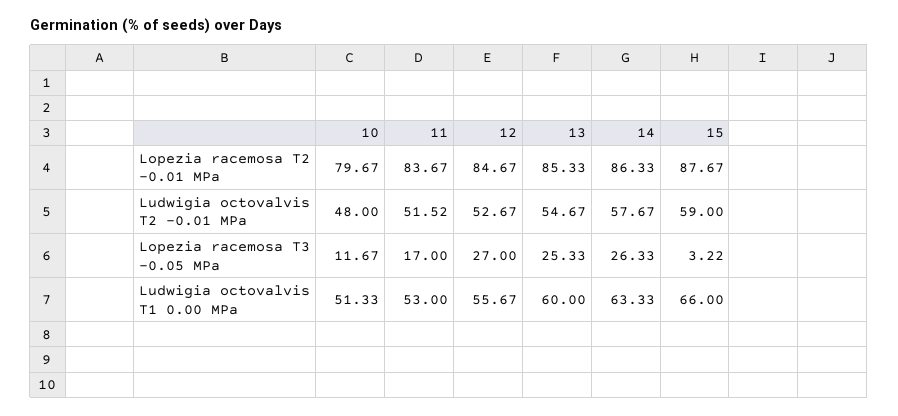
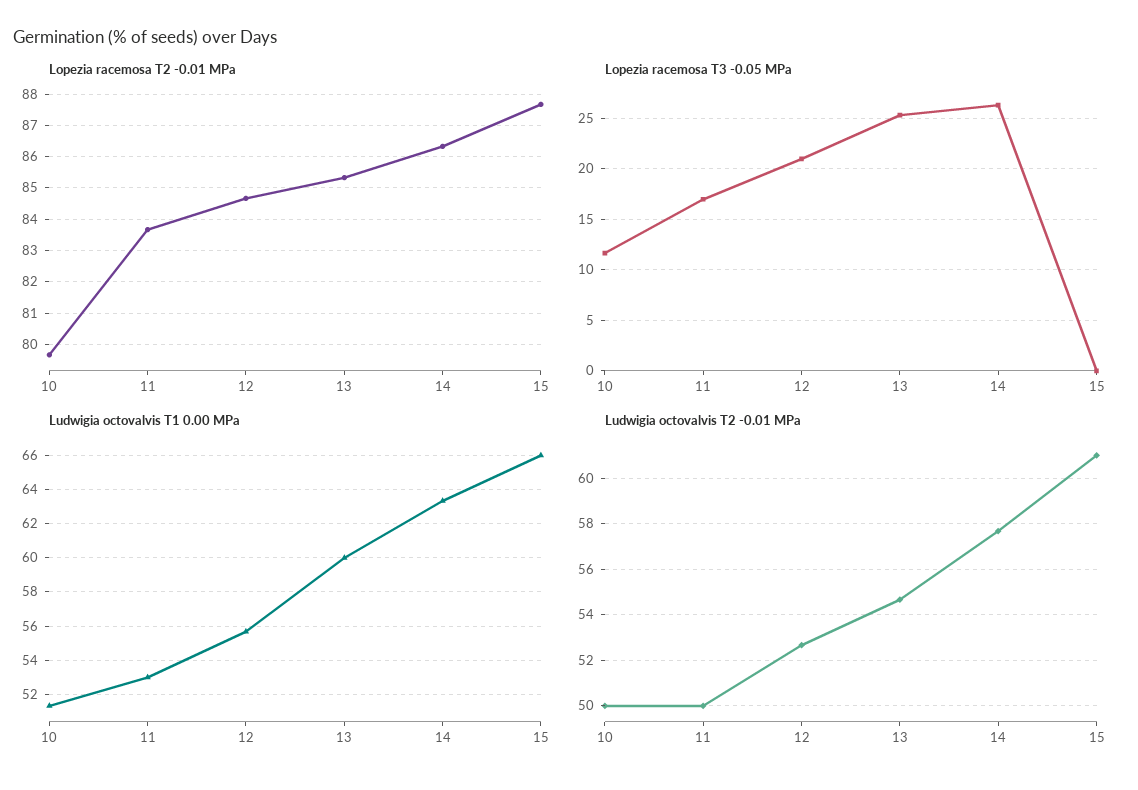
  {
    "Lopezia racemosa T2 -0.01 MPa": {
      "10": 79.67,
      "11": 83.67,
      "12": 84.67,
      "13": 85.33,
      "14": 86.33,
      "15": 87.67
    },
    "Ludwigia octovalvis T2 -0.01 MPa": {
-     "10": 48,
+     "10": 50,
-     "11": 51.52,
+     "11": 50,
      "12": 52.67,
      "13": 54.67,
      "14": 57.67,
-     "15": 59
+     "15": 61
    },
    "Lopezia racemosa T3 -0.05 MPa": {
      "10": 11.67,
      "11": 17,
-     "12": 27,
+     "12": 21,
      "13": 25.33,
      "14": 26.33,
-     "15": 3.22
+     "15": 0
    },
    "Ludwigia octovalvis T1 0.00 MPa": {
      "10": 51.33,
      "11": 53,
      "12": 55.67,
      "13": 60,
      "14": 63.33,
      "15": 66
    }
  }

